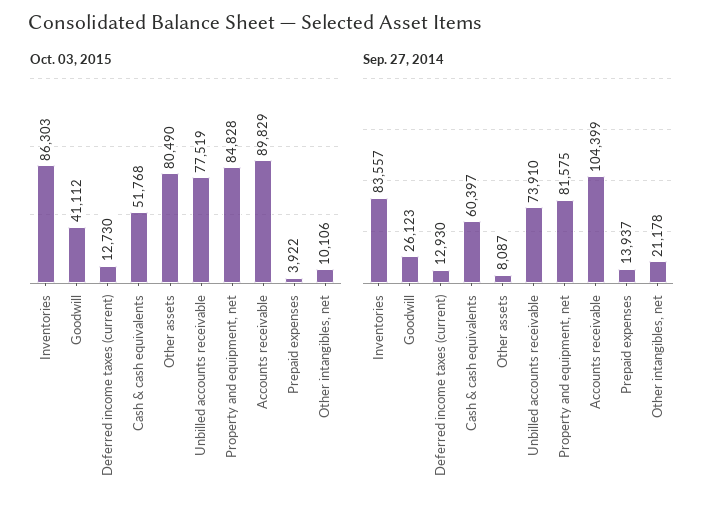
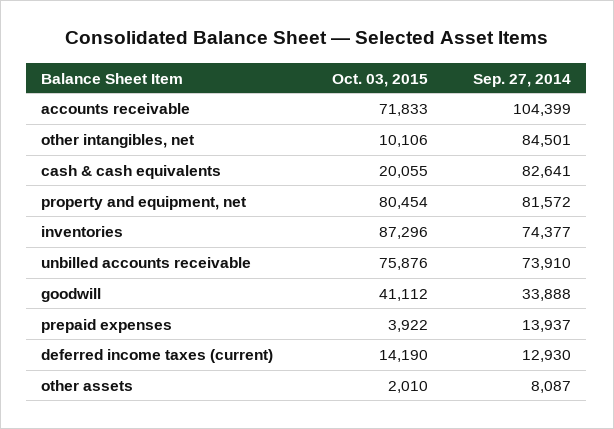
  {
    "Oct. 03, 2015": {
-     "Inventories": 86303,
+     "Inventories": 87296,
      "Goodwill": 41112,
-     "Deferred income taxes (current)": 12730,
+     "Deferred income taxes (current)": 14190,
-     "Cash & cash equivalents": 51768,
+     "Cash & cash equivalents": 20055,
-     "Other assets": 80490,
+     "Other assets": 2010,
-     "Unbilled accounts receivable": 77519,
+     "Unbilled accounts receivable": 75876,
-     "Property and equipment, net": 84828,
+     "Property and equipment, net": 80454,
-     "Accounts receivable": 89829,
+     "Accounts receivable": 71833,
      "Prepaid expenses": 3922,
      "Other intangibles, net": 10106
    },
    "Sep. 27, 2014": {
-     "Inventories": 83557,
+     "Inventories": 74377,
-     "Goodwill": 26123,
+     "Goodwill": 33888,
      "Deferred income taxes (current)": 12930,
-     "Cash & cash equivalents": 60397,
+     "Cash & cash equivalents": 82641,
      "Other assets": 8087,
      "Unbilled accounts receivable": 73910,
-     "Property and equipment, net": 81575,
+     "Property and equipment, net": 81572,
      "Accounts receivable": 104399,
      "Prepaid expenses": 13937,
-     "Other intangibles, net": 21178
+     "Other intangibles, net": 84501
    }
  }

